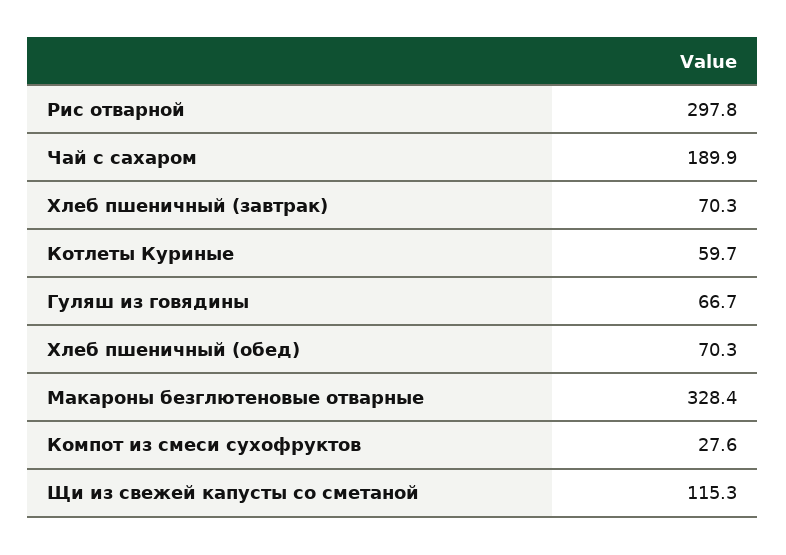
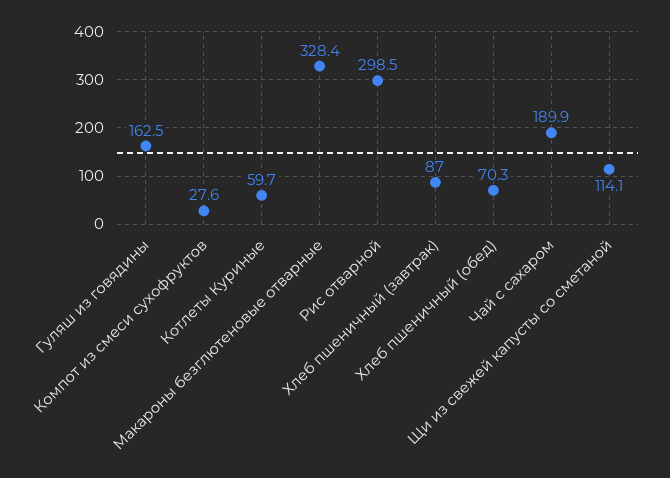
  {
-   "Рис отварной": 297.8,
+   "Рис отварной": 298.5,
    "Чай с сахаром": 189.9,
-   "Хлеб пшеничный (завтрак)": 70.3,
+   "Хлеб пшеничный (завтрак)": 87,
    "Котлеты Куриные": 59.7,
-   "Гуляш из говядины": 66.7,
+   "Гуляш из говядины": 162.5,
    "Хлеб пшеничный (обед)": 70.3,
    "Макароны безглютеновые отварные": 328.4,
    "Компот из смеси сухофруктов": 27.6,
-   "Щи из свежей капусты со сметаной": 115.3
+   "Щи из свежей капусты со сметаной": 114.1
  }

